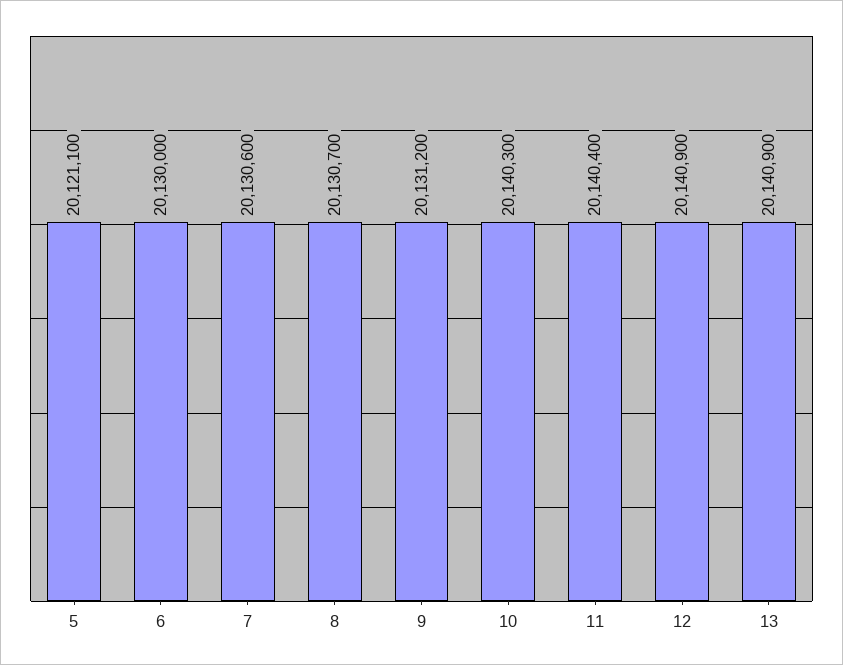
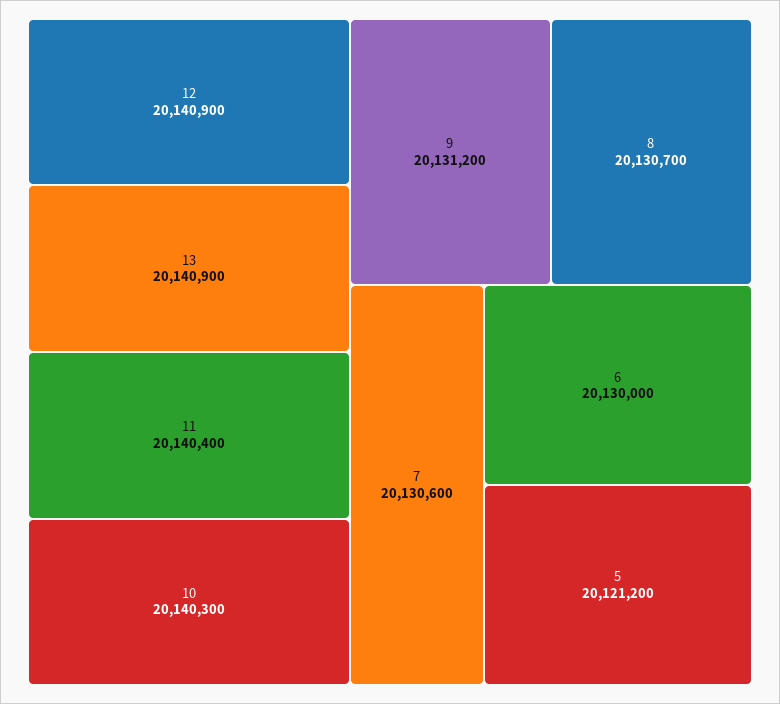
  {
-   "5": 20121100,
+   "5": 20121200,
    "6": 20130000,
    "7": 20130600,
    "8": 20130700,
    "9": 20131200,
    "10": 20140300,
    "11": 20140400,
    "12": 20140900,
    "13": 20140900
  }

